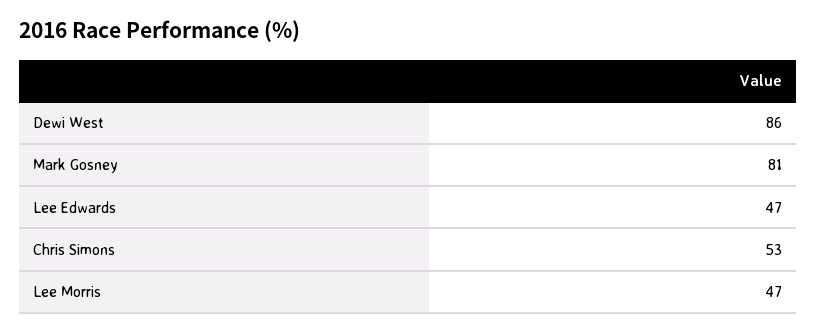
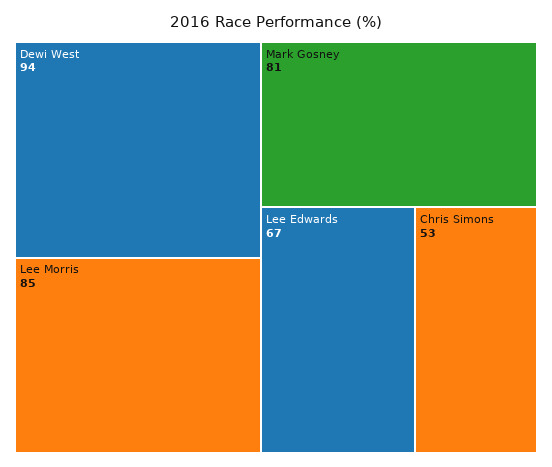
  {
-   "Dewi West": 86,
+   "Dewi West": 94,
    "Mark Gosney": 81,
-   "Lee Edwards": 47,
+   "Lee Edwards": 67,
    "Chris Simons": 53,
-   "Lee Morris": 47
+   "Lee Morris": 85
  }

